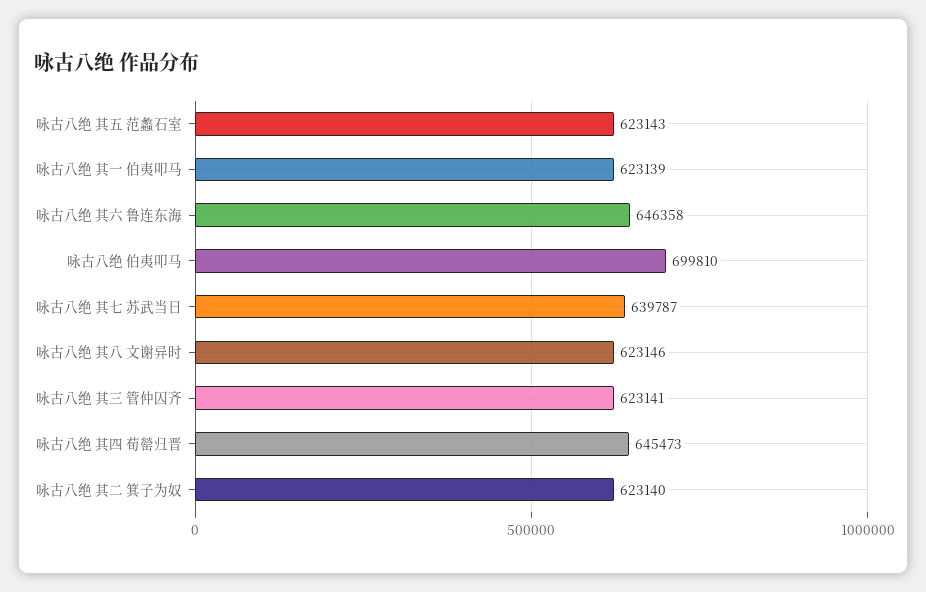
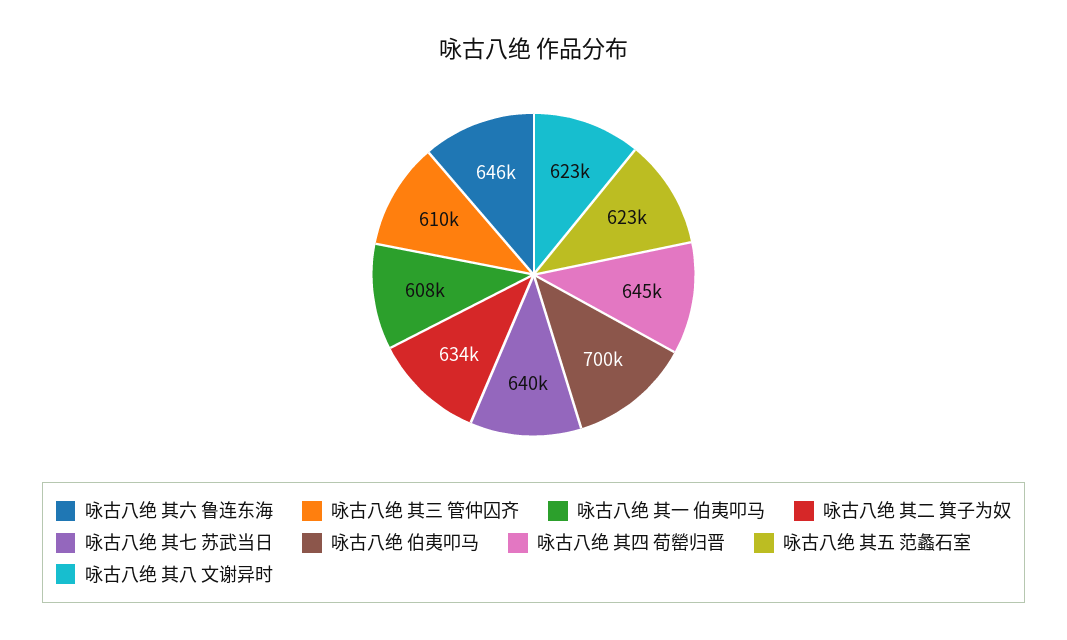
  {
    "咏古八绝 其五 范蠡石室": 623143,
-   "咏古八绝 其一 伯夷叩马": 623139,
+   "咏古八绝 其一 伯夷叩马": 608000,
    "咏古八绝 其六 鲁连东海": 646358,
    "咏古八绝 伯夷叩马": 699810,
    "咏古八绝 其七 苏武当日": 639787,
    "咏古八绝 其八 文谢异时": 623146,
-   "咏古八绝 其三 管仲囚齐": 623141,
+   "咏古八绝 其三 管仲囚齐": 610000,
    "咏古八绝 其四 荀罃归晋": 645473,
-   "咏古八绝 其二 箕子为奴": 623140
+   "咏古八绝 其二 箕子为奴": 634000
  }

